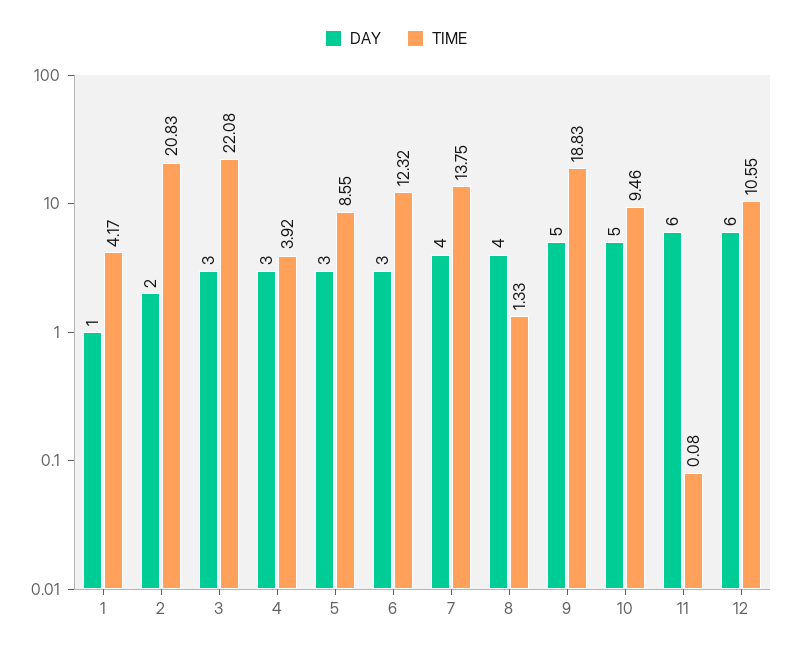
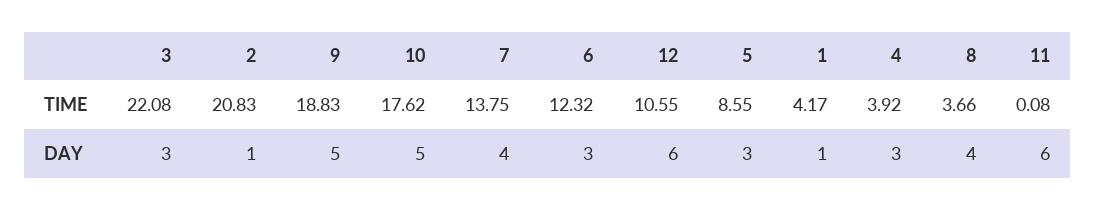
  {
    "DAY": {
      "1": 1,
-     "2": 2,
+     "2": 1,
      "3": 3,
      "4": 3,
      "5": 3,
      "6": 3,
      "7": 4,
      "8": 4,
      "9": 5,
      "10": 5,
      "11": 6,
      "12": 6
    },
    "TIME": {
      "1": 4.17,
      "2": 20.83,
      "3": 22.08,
      "4": 3.92,
      "5": 8.55,
      "6": 12.32,
      "7": 13.75,
-     "8": 1.33,
+     "8": 3.66,
      "9": 18.83,
-     "10": 9.46,
+     "10": 17.62,
      "11": 0.08,
      "12": 10.55
    }
  }

